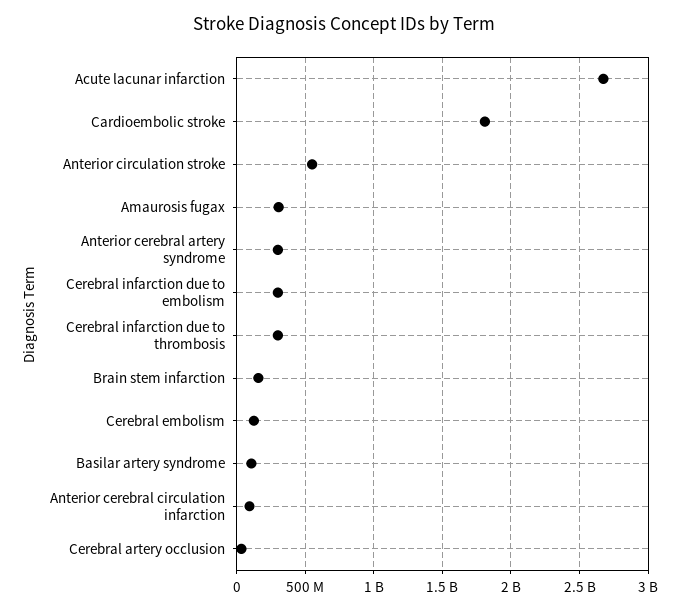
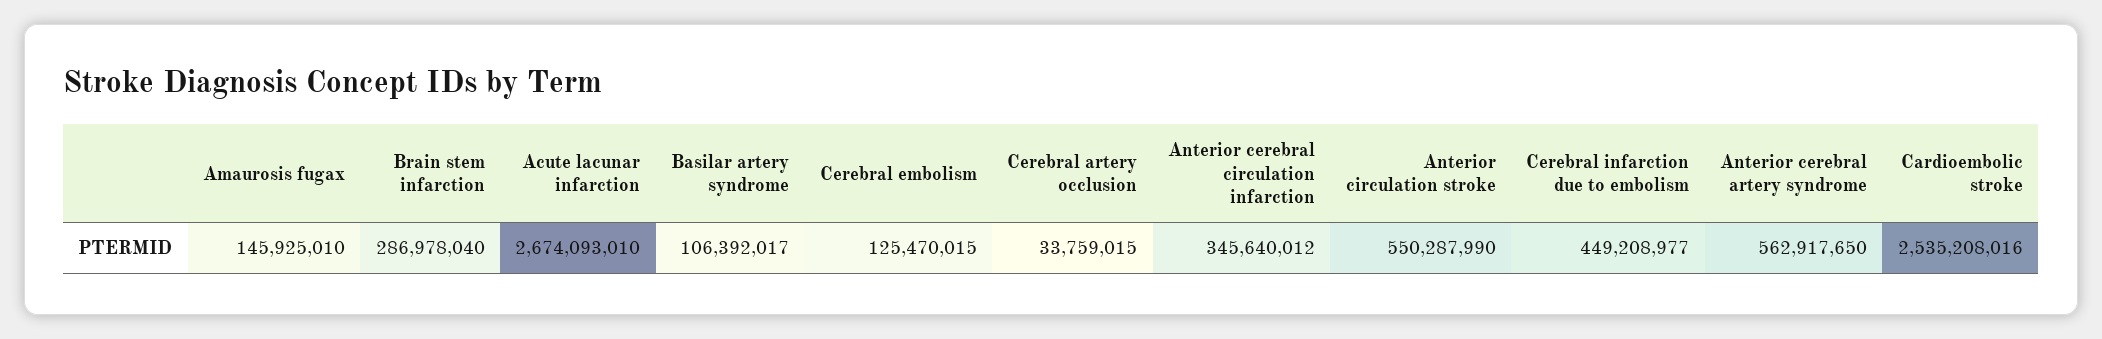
  {
    "Acute lacunar infarction": 2674093010,
-   "Cardioembolic stroke": 1800000000,
+   "Cardioembolic stroke": 2535208016,
    "Anterior circulation stroke": 550287990,
-   "Amaurosis fugax": 300000000,
+   "Amaurosis fugax": 145925010,
-   "Anterior cerebral artery syndrome": 300000000,
+   "Anterior cerebral artery syndrome": 562917650,
-   "Cerebral infarction due to embolism": 300000000,
+   "Cerebral infarction due to embolism": 449208977,
-   "Cerebral infarction due to thrombosis": 300000000,
-   "Brain stem infarction": 150000000,
+   "Brain stem infarction": 286978040,
    "Cerebral embolism": 125470015,
    "Basilar artery syndrome": 106392017,
-   "Anterior cerebral circulation infarction": 100000000,
+   "Anterior cerebral circulation infarction": 345640012,
    "Cerebral artery occlusion": 33759015
  }

